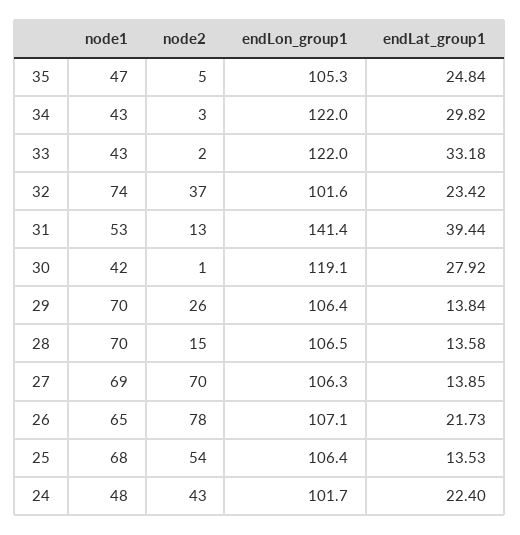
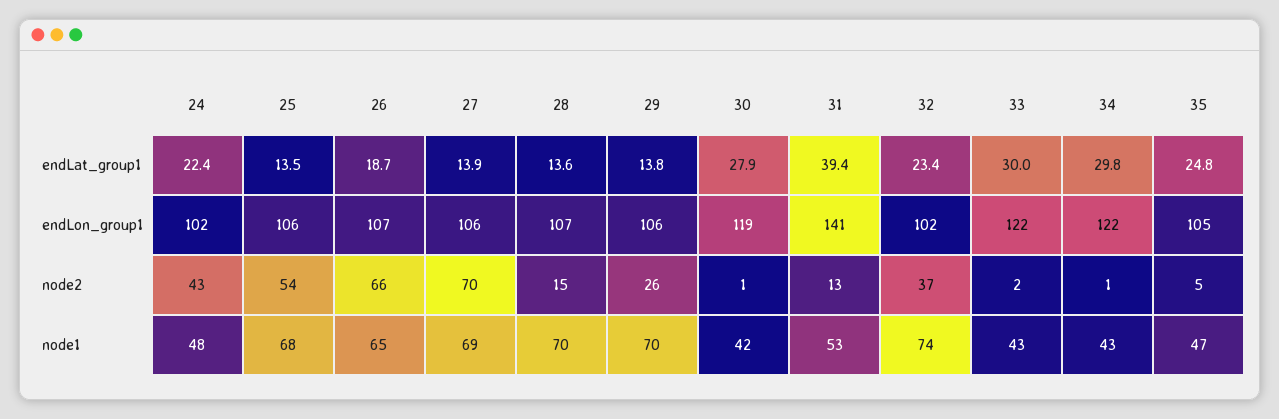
  {
    "node1": {
      "35": 47,
      "34": 43,
      "33": 43,
      "32": 74,
      "31": 53,
      "30": 42,
      "29": 70,
      "28": 70,
      "27": 69,
      "26": 65,
      "25": 68,
      "24": 48
    },
    "node2": {
      "35": 5,
-     "34": 3,
+     "34": 1,
      "33": 2,
      "32": 37,
      "31": 13,
      "30": 1,
      "29": 26,
      "28": 15,
      "27": 70,
-     "26": 78,
+     "26": 66,
      "25": 54,
      "24": 43
    },
    "endLon_group1": {
      "35": 105.3,
      "34": 122,
      "33": 122,
      "32": 101.6,
      "31": 141.4,
      "30": 119.1,
      "29": 106.4,
      "28": 106.5,
      "27": 106.3,
      "26": 107.1,
      "25": 106.4,
      "24": 101.7
    },
    "endLat_group1": {
      "35": 24.84,
      "34": 29.82,
-     "33": 33.18,
+     "33": 30,
      "32": 23.42,
      "31": 39.44,
      "30": 27.92,
      "29": 13.84,
      "28": 13.58,
      "27": 13.85,
-     "26": 21.73,
+     "26": 18.7,
      "25": 13.53,
      "24": 22.4
    }
  }

